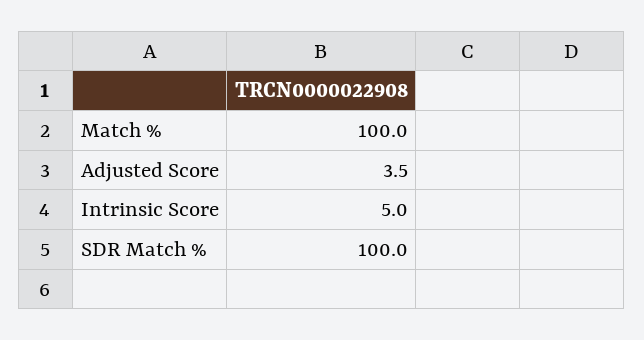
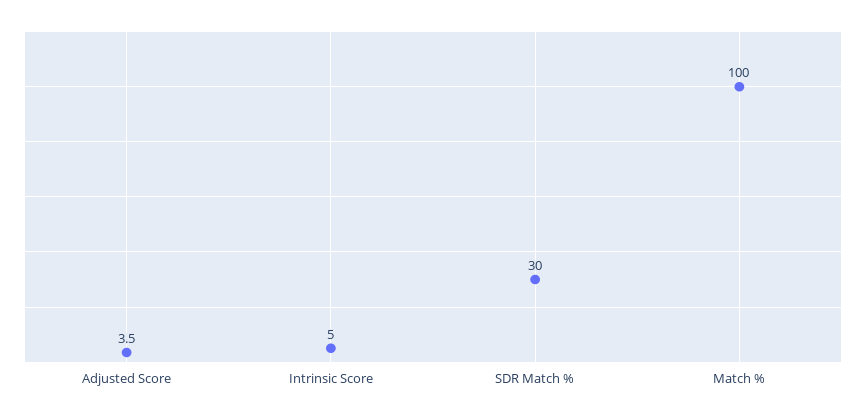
  {
    "Match %": 100,
    "Adjusted Score": 3.5,
    "Intrinsic Score": 5,
-   "SDR Match %": 100
+   "SDR Match %": 30
  }

